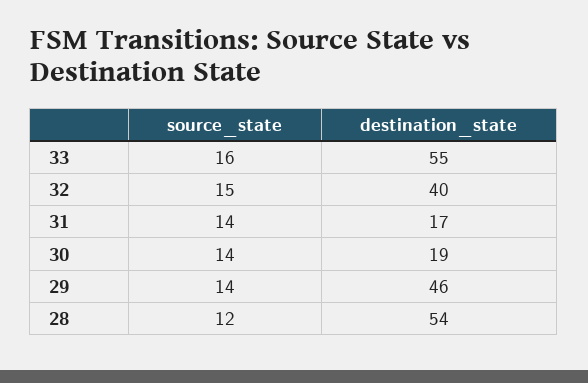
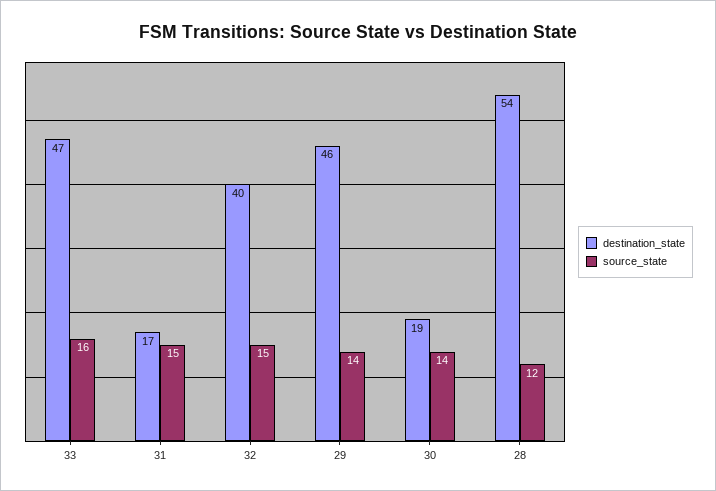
  {
    "source_state": {
      "33": 16,
      "32": 15,
-     "31": 14,
+     "31": 15,
      "30": 14,
      "29": 14,
      "28": 12
    },
    "destination_state": {
-     "33": 55,
+     "33": 47,
      "32": 40,
      "31": 17,
      "30": 19,
      "29": 46,
      "28": 54
    }
  }

